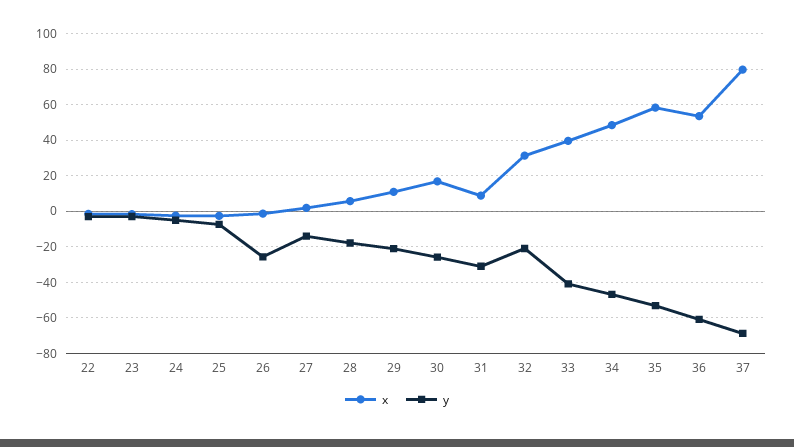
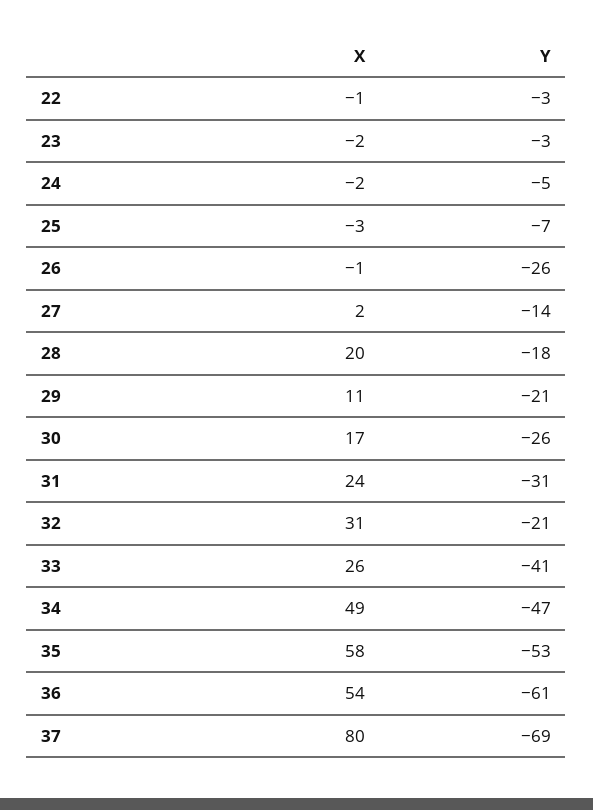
  {
    "x": {
      "22": -1,
      "23": -2,
      "24": -2,
      "25": -3,
      "26": -1,
      "27": 2,
-     "28": 5,
+     "28": 20,
      "29": 11,
      "30": 17,
-     "31": 10,
+     "31": 24,
      "32": 31,
-     "33": 40,
+     "33": 26,
      "34": 49,
      "35": 58,
      "36": 54,
      "37": 80
    },
    "y": {
      "22": -3,
      "23": -3,
      "24": -5,
      "25": -7,
      "26": -26,
      "27": -14,
      "28": -18,
      "29": -21,
      "30": -26,
      "31": -31,
      "32": -21,
      "33": -41,
      "34": -47,
      "35": -53,
      "36": -61,
      "37": -69
    }
  }

